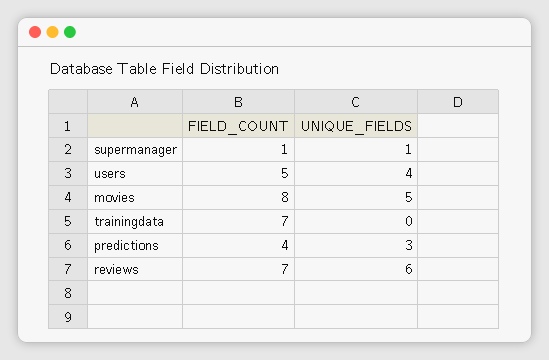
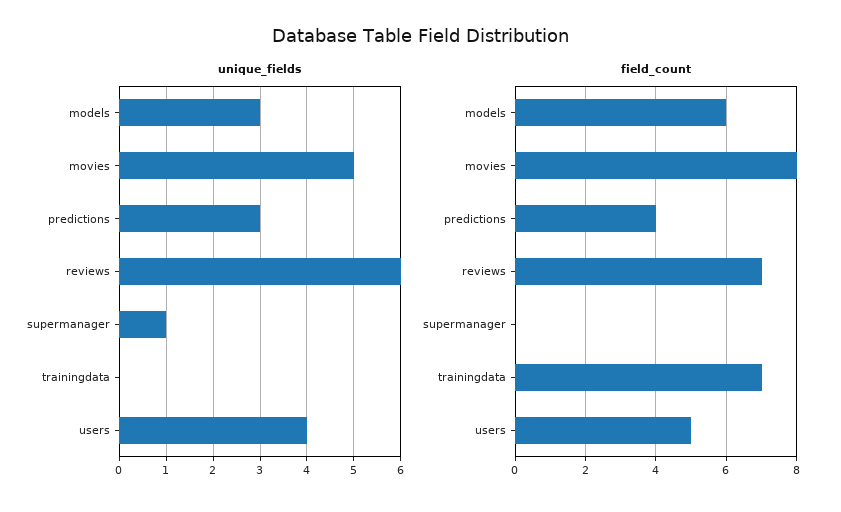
  {
    "FIELD_COUNT": {
-     "supermanager": 1,
+     "supermanager": 0,
      "users": 5,
      "movies": 8,
      "trainingdata": 7,
      "predictions": 4,
-     "reviews": 7
+     "reviews": 7,
+     "models": 6
    },
    "UNIQUE_FIELDS": {
      "supermanager": 1,
      "users": 4,
      "movies": 5,
      "trainingdata": 0,
      "predictions": 3,
-     "reviews": 6
+     "reviews": 6,
+     "models": 3
    }
  }

